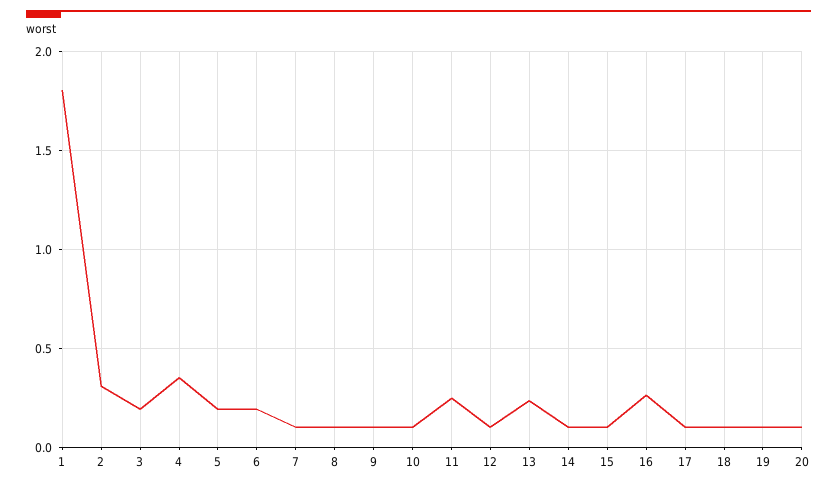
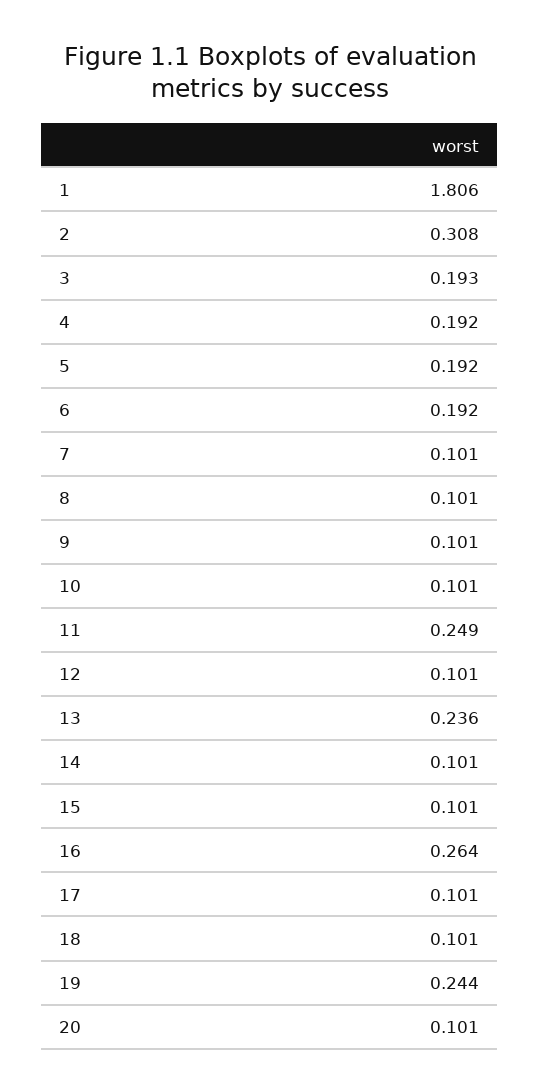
  {
    "1": 1.806,
    "2": 0.308,
    "3": 0.193,
-   "4": 0.35,
+   "4": 0.192,
    "5": 0.192,
    "6": 0.192,
    "7": 0.101,
    "8": 0.101,
    "9": 0.101,
    "10": 0.101,
    "11": 0.249,
    "12": 0.101,
    "13": 0.236,
    "14": 0.101,
    "15": 0.101,
    "16": 0.264,
    "17": 0.101,
    "18": 0.101,
-   "19": 0.1,
+   "19": 0.244,
    "20": 0.101
  }

